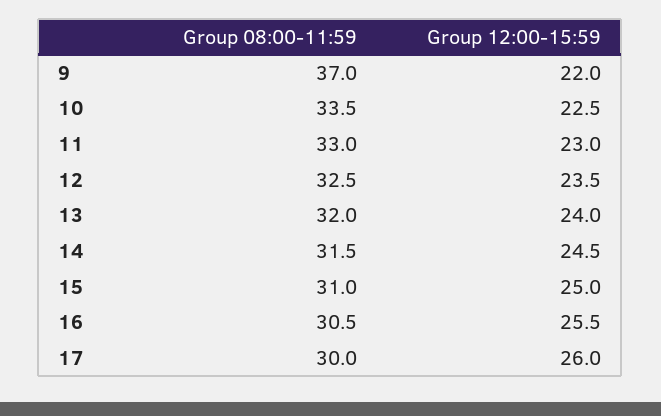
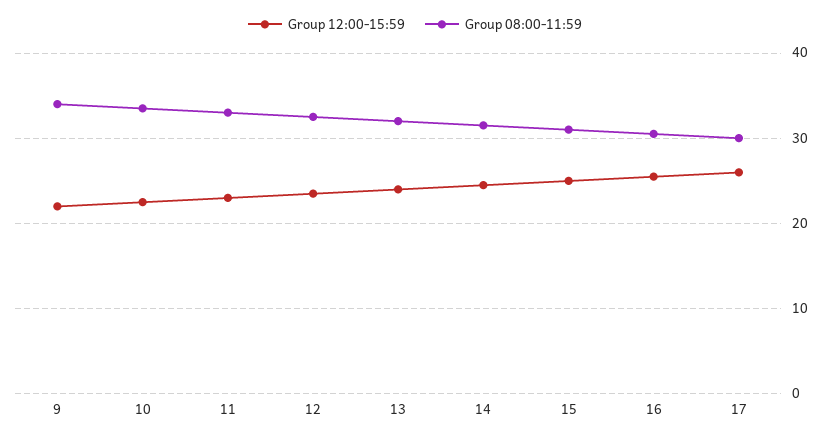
  {
    "Group 08:00-11:59": {
-     "9": 37,
+     "9": 34,
      "10": 33.5,
      "11": 33,
      "12": 32.5,
      "13": 32,
      "14": 31.5,
      "15": 31,
      "16": 30.5,
      "17": 30
    },
    "Group 12:00-15:59": {
      "9": 22,
      "10": 22.5,
      "11": 23,
      "12": 23.5,
      "13": 24,
      "14": 24.5,
      "15": 25,
      "16": 25.5,
      "17": 26
    }
  }

